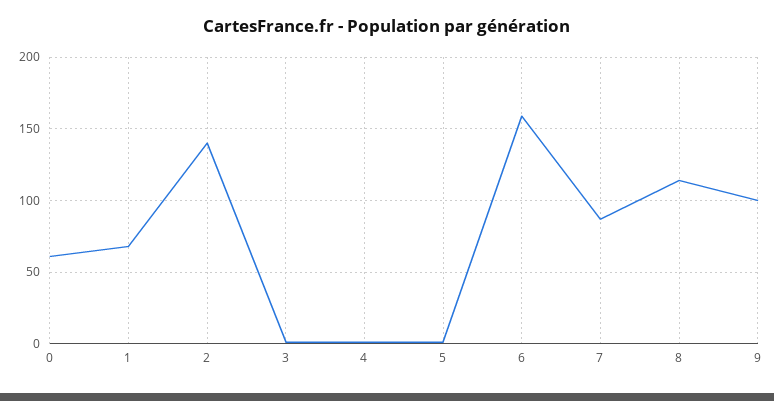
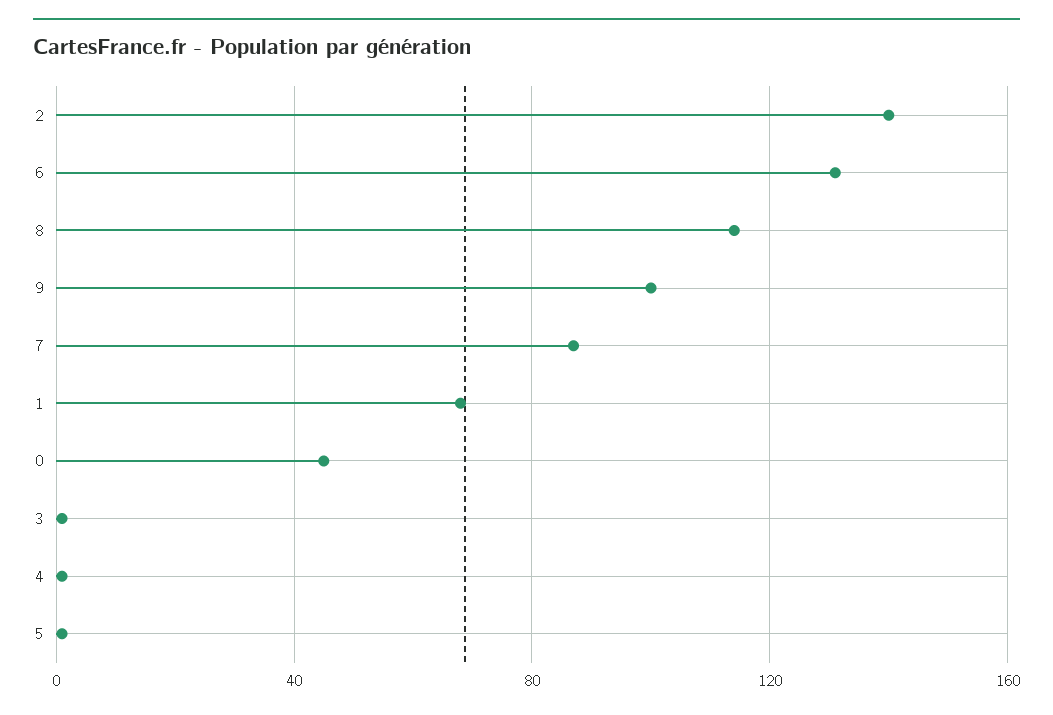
  {
-   "0": 60,
+   "0": 45,
    "1": 70,
    "2": 140,
    "3": 0,
    "4": 0,
    "5": 0,
-   "6": 160,
+   "6": 130,
    "7": 85,
    "8": 115,
    "9": 100
  }

